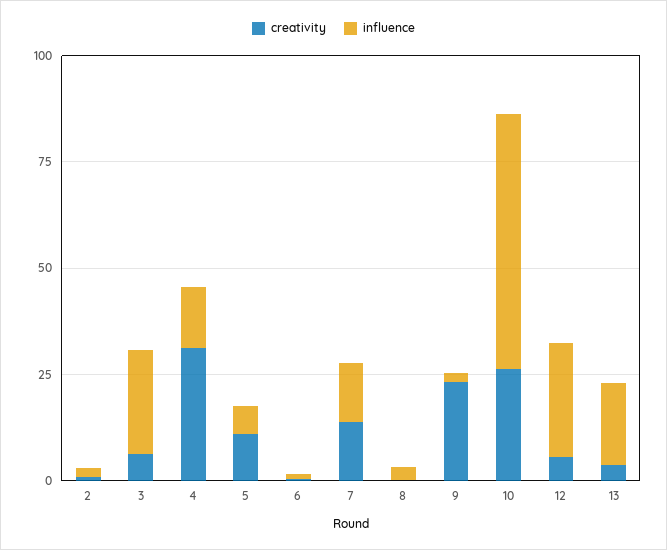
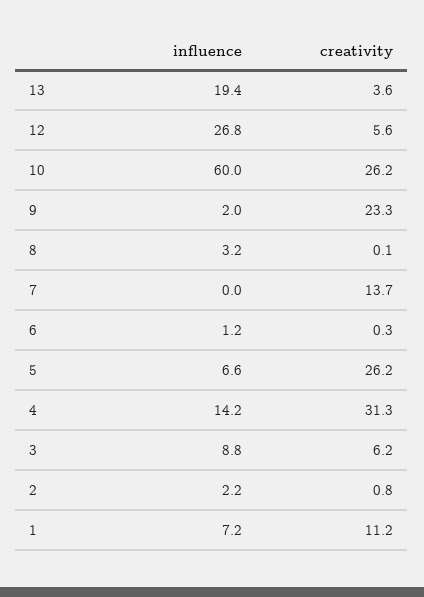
  {
    "creativity": {
      "2": 0.8,
      "3": 6.2,
      "4": 31.3,
-     "5": 10,
+     "5": 26.2,
      "6": 0.3,
      "7": 13.7,
      "8": 0.1,
      "9": 23.3,
      "10": 26.2,
      "12": 5.6,
-     "13": 3.6
+     "13": 3.6,
+     "1": 11.2
    },
    "influence": {
      "2": 2.2,
-     "3": 25,
+     "3": 8.8,
      "4": 14.2,
      "5": 6.6,
      "6": 1.2,
-     "7": 15,
+     "7": 0,
      "8": 3.2,
      "9": 2,
      "10": 60,
      "12": 26.8,
-     "13": 19.4
+     "13": 19.4,
+     "1": 7.2
    }
  }

